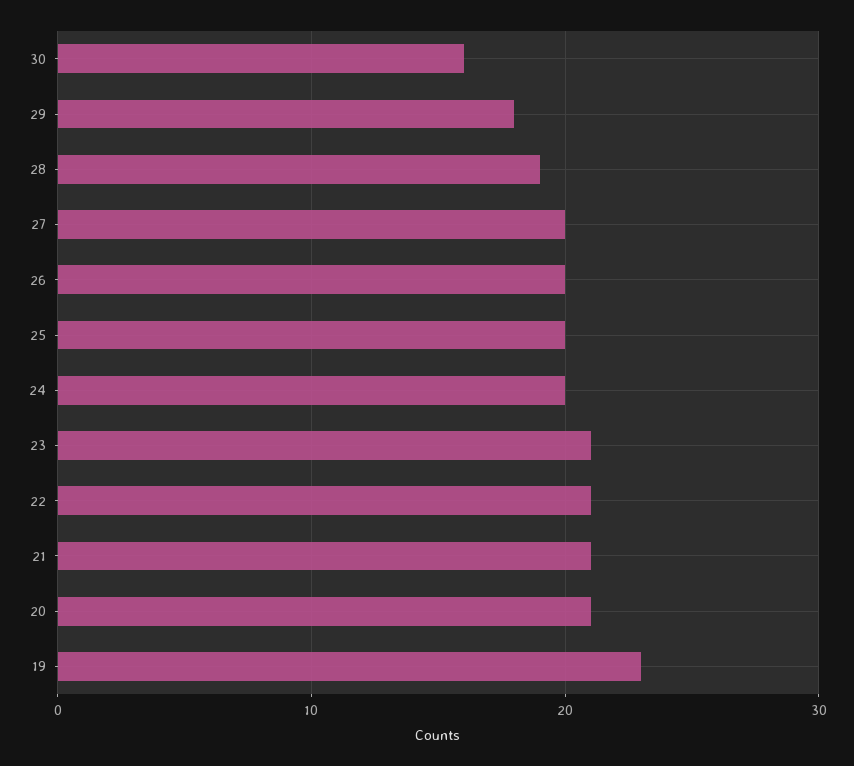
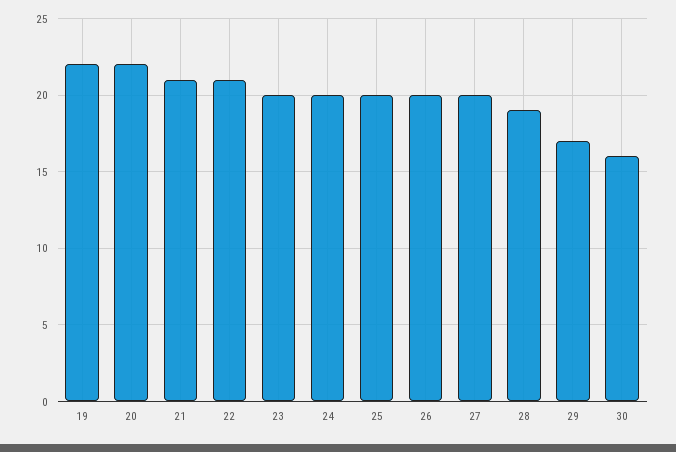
  {
    "30": 16,
-   "29": 18,
+   "29": 17,
    "28": 19,
    "27": 20,
    "26": 20,
    "25": 20,
    "24": 20,
-   "23": 21,
+   "23": 20,
    "22": 21,
    "21": 21,
-   "20": 21,
+   "20": 22,
-   "19": 23
+   "19": 22
  }

